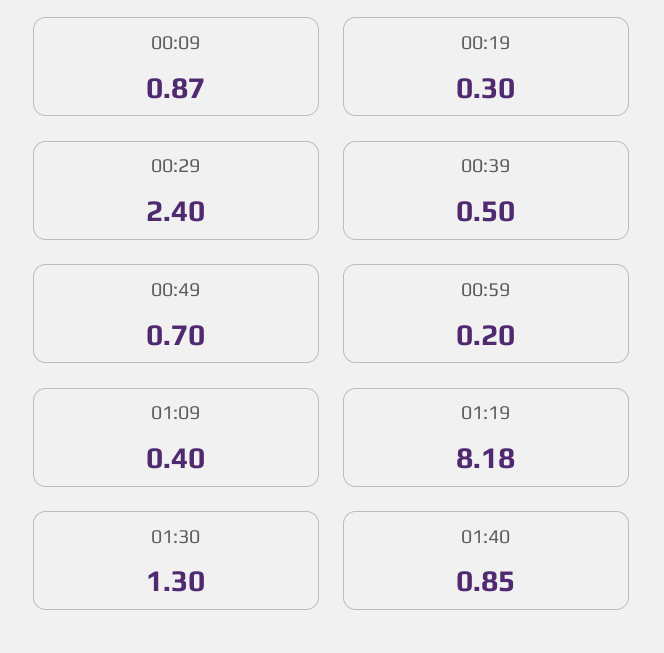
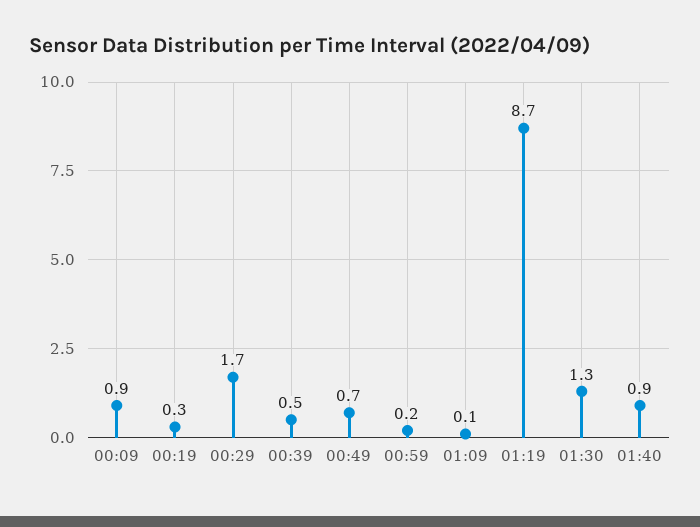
  {
    "00:09": 0.87,
    "00:19": 0.3,
-   "00:29": 2.4,
+   "00:29": 1.7,
    "00:39": 0.5,
    "00:49": 0.7,
    "00:59": 0.2,
-   "01:09": 0.4,
+   "01:09": 0.1,
-   "01:19": 8.18,
+   "01:19": 8.7,
    "01:30": 1.3,
    "01:40": 0.85
  }

